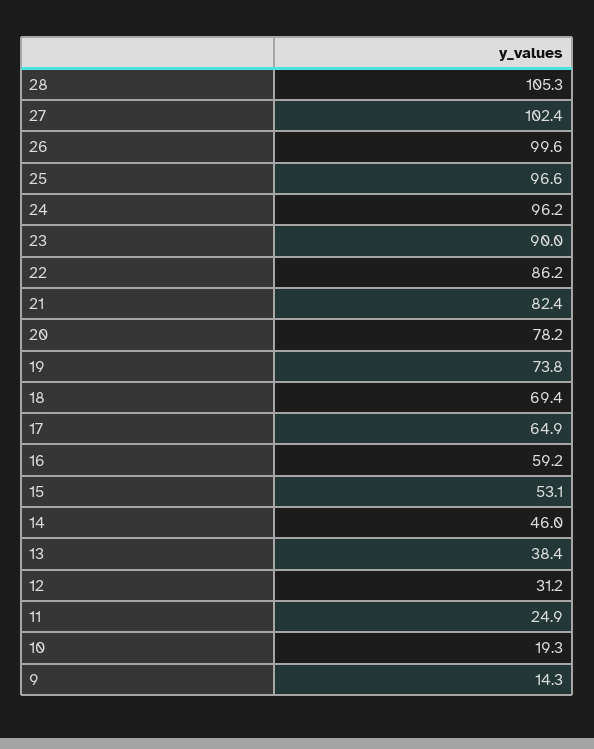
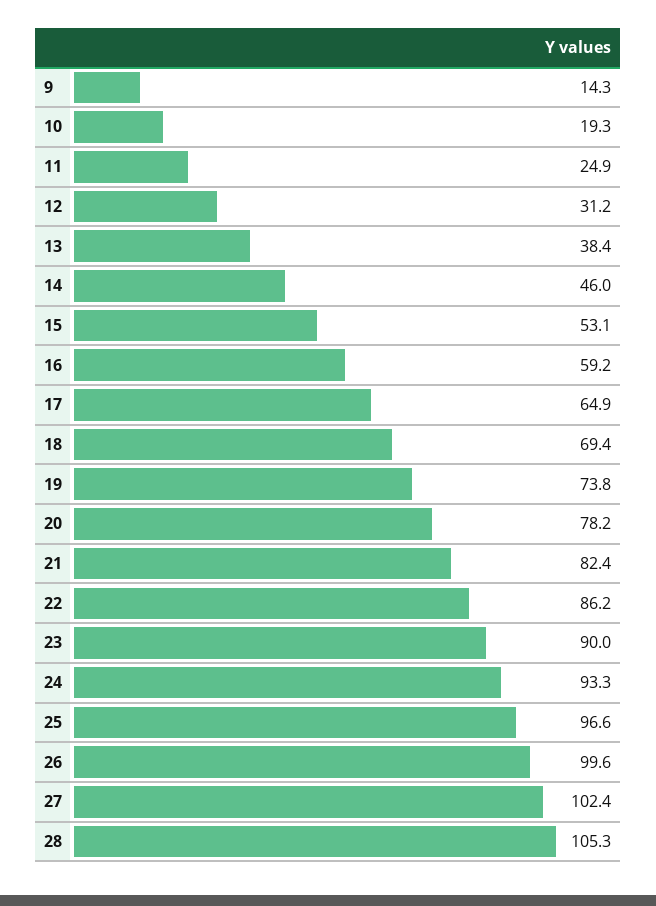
  {
    "28": 105.3,
    "27": 102.4,
    "26": 99.6,
    "25": 96.6,
-   "24": 96.2,
+   "24": 93.3,
    "23": 90,
    "22": 86.2,
    "21": 82.4,
    "20": 78.2,
    "19": 73.8,
    "18": 69.4,
    "17": 64.9,
    "16": 59.2,
    "15": 53.1,
    "14": 46,
    "13": 38.4,
    "12": 31.2,
    "11": 24.9,
    "10": 19.3,
    "9": 14.3
  }

